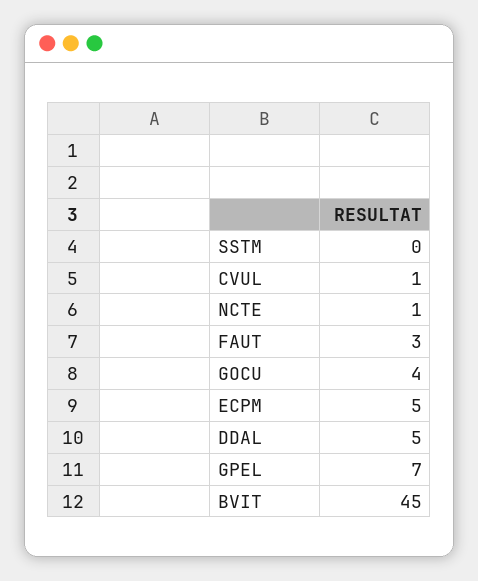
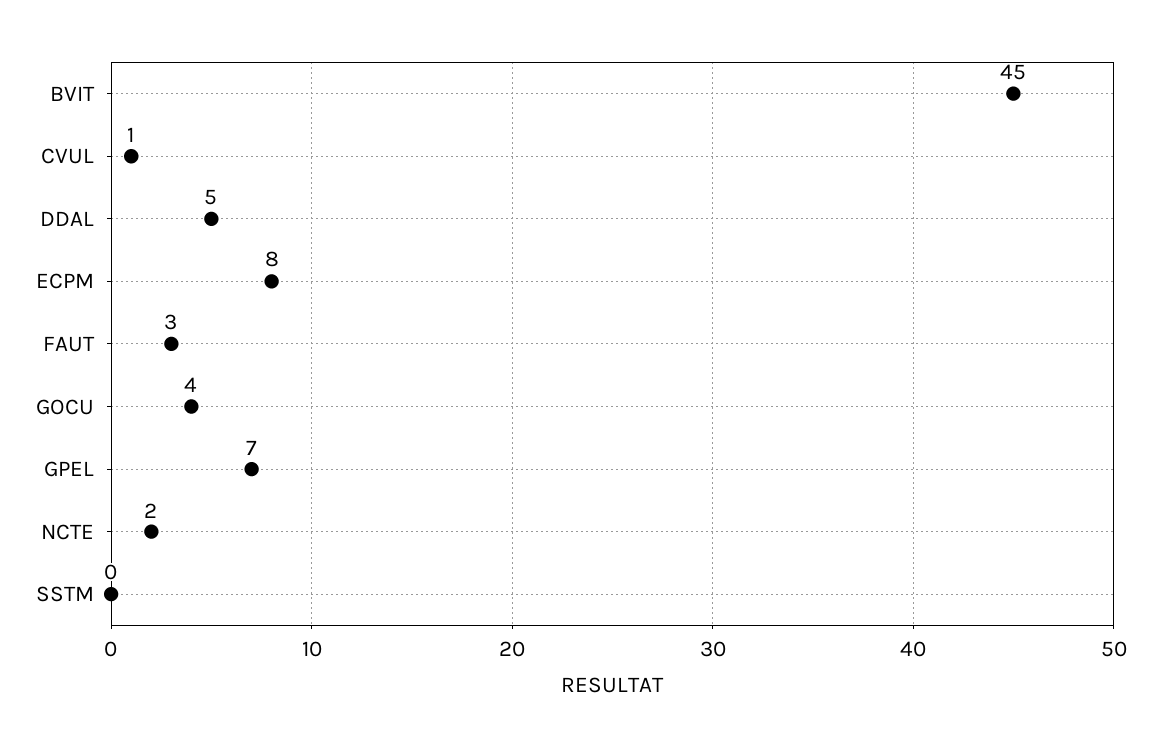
  {
    "SSTM": 0,
    "CVUL": 1,
-   "NCTE": 1,
+   "NCTE": 2,
    "FAUT": 3,
    "GOCU": 4,
-   "ECPM": 5,
+   "ECPM": 8,
    "DDAL": 5,
    "GPEL": 7,
    "BVIT": 45
  }

